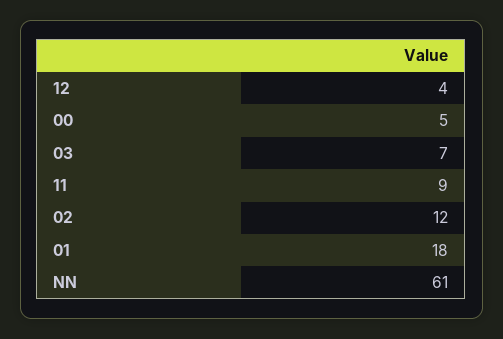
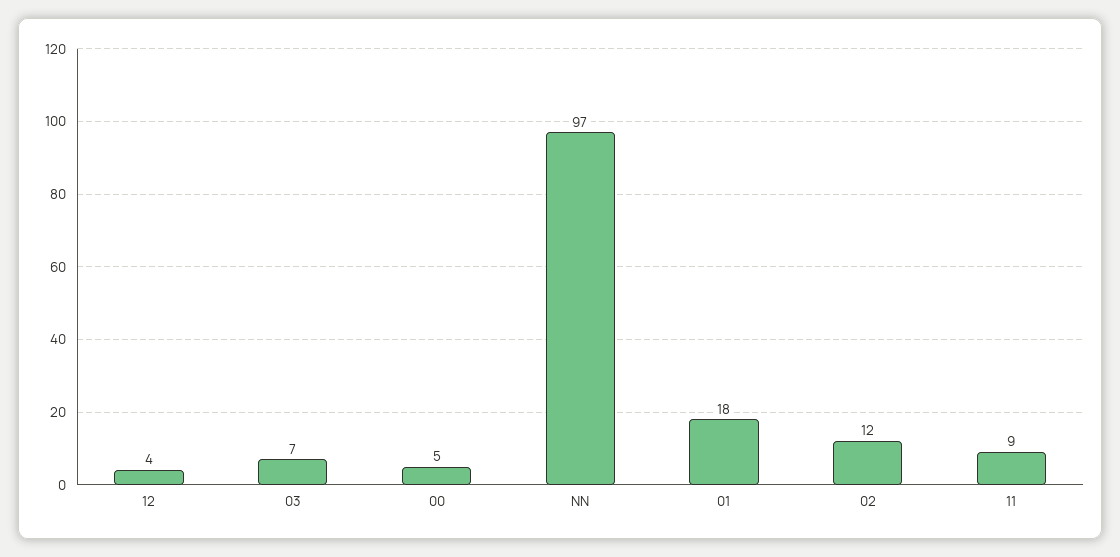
  {
    "12": 4,
    "00": 5,
    "03": 7,
    "11": 9,
    "02": 12,
    "01": 18,
-   "NN": 61
+   "NN": 97
  }

